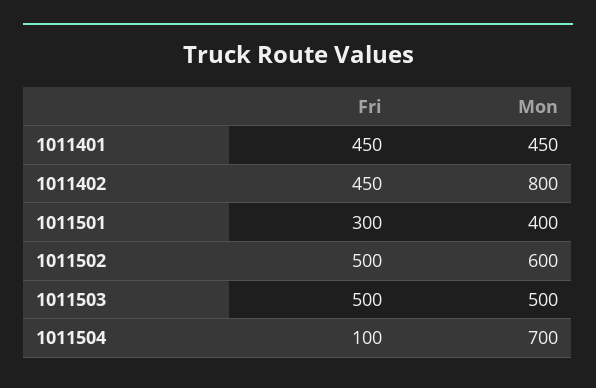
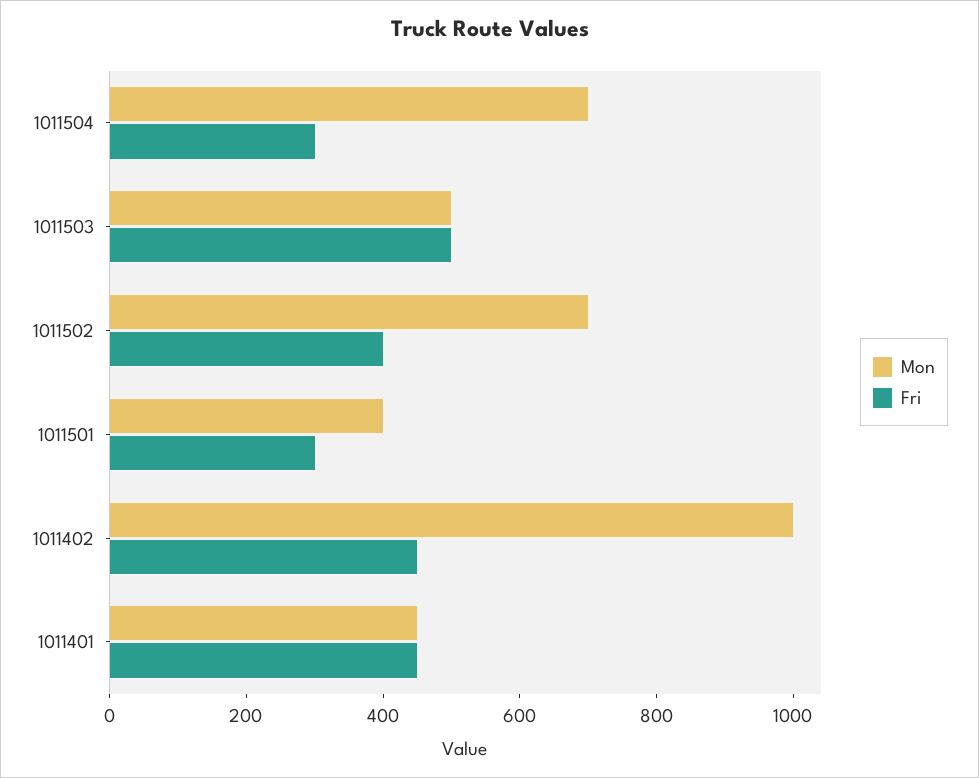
  {
    "Fri": {
      "1011401": 450,
      "1011402": 450,
      "1011501": 300,
-     "1011502": 500,
+     "1011502": 400,
      "1011503": 500,
-     "1011504": 100
+     "1011504": 300
    },
    "Mon": {
      "1011401": 450,
-     "1011402": 800,
+     "1011402": 1000,
      "1011501": 400,
-     "1011502": 600,
+     "1011502": 700,
      "1011503": 500,
      "1011504": 700
    }
  }

